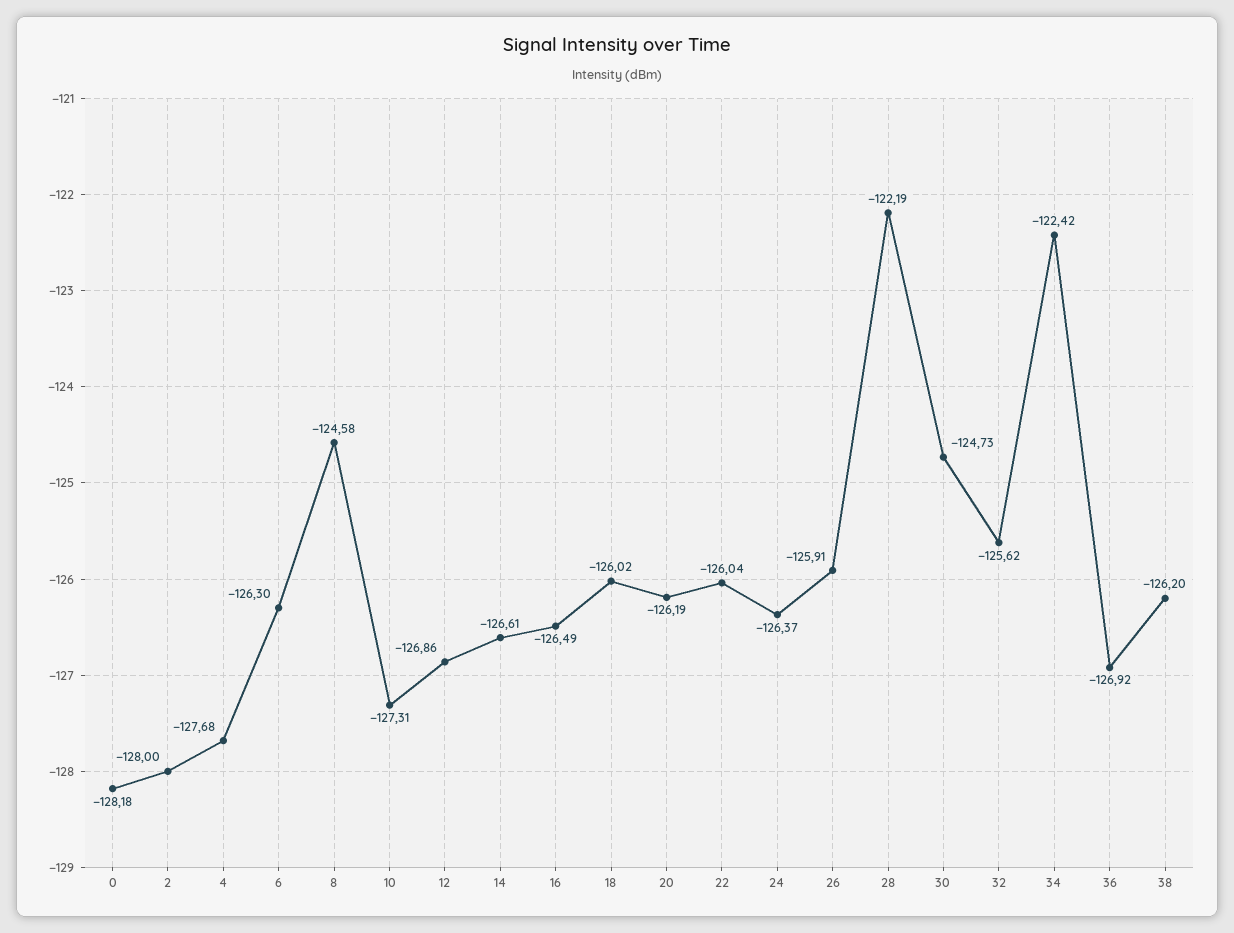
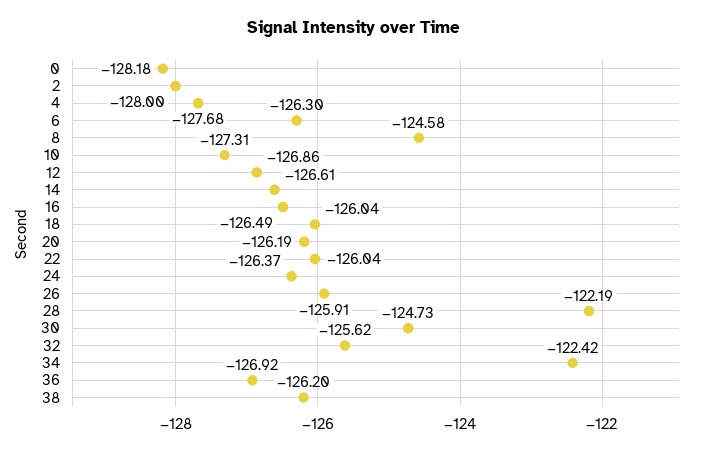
  {
    "0": -128.18,
    "2": -128,
    "4": -127.68,
    "6": -126.3,
    "8": -124.58,
    "10": -127.31,
    "12": -126.86,
    "14": -126.61,
    "16": -126.49,
-   "18": -126.02,
+   "18": -126.04,
    "20": -126.19,
    "22": -126.04,
    "24": -126.37,
    "26": -125.91,
    "28": -122.19,
    "30": -124.73,
    "32": -125.62,
    "34": -122.42,
    "36": -126.92,
    "38": -126.2
  }

